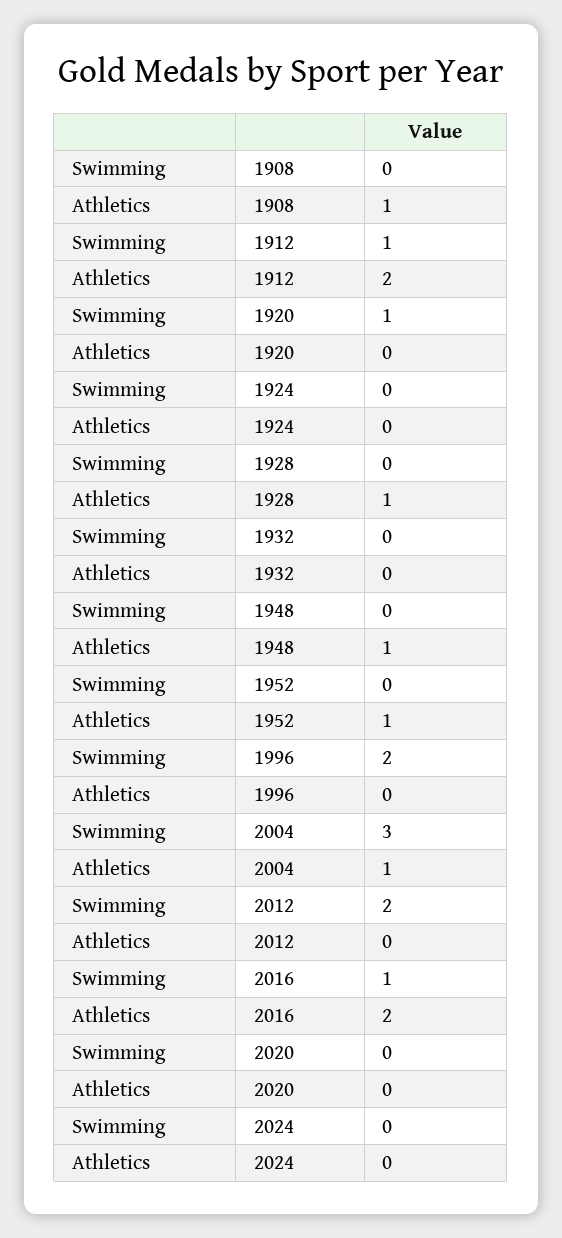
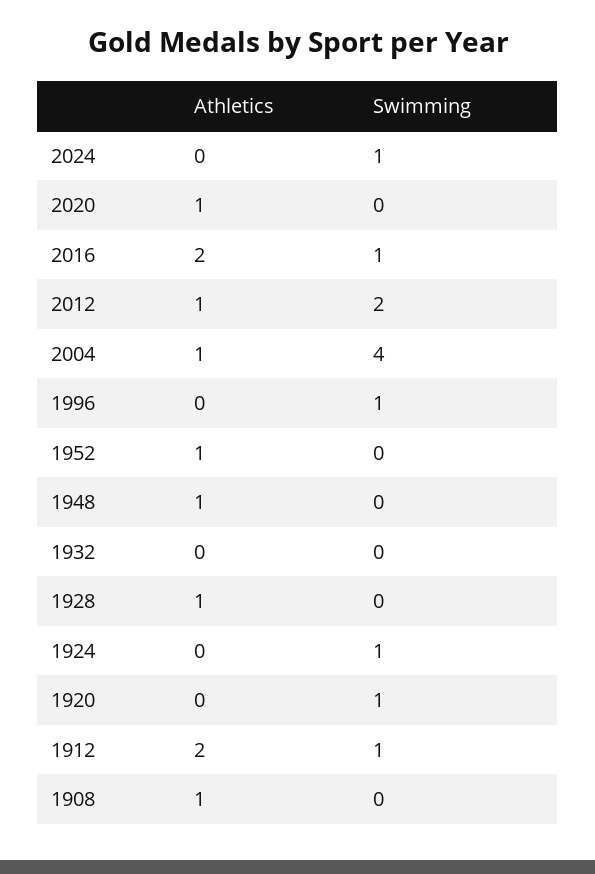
  {
    "Swimming": {
      "1908": 0,
      "1912": 1,
      "1920": 1,
-     "1924": 0,
+     "1924": 1,
      "1928": 0,
      "1932": 0,
      "1948": 0,
      "1952": 0,
-     "1996": 2,
+     "1996": 1,
-     "2004": 3,
+     "2004": 4,
      "2012": 2,
      "2016": 1,
      "2020": 0,
-     "2024": 0
+     "2024": 1
    },
    "Athletics": {
      "1908": 1,
      "1912": 2,
      "1920": 0,
      "1924": 0,
      "1928": 1,
      "1932": 0,
      "1948": 1,
      "1952": 1,
      "1996": 0,
      "2004": 1,
-     "2012": 0,
+     "2012": 1,
      "2016": 2,
-     "2020": 0,
+     "2020": 1,
      "2024": 0
    }
  }

